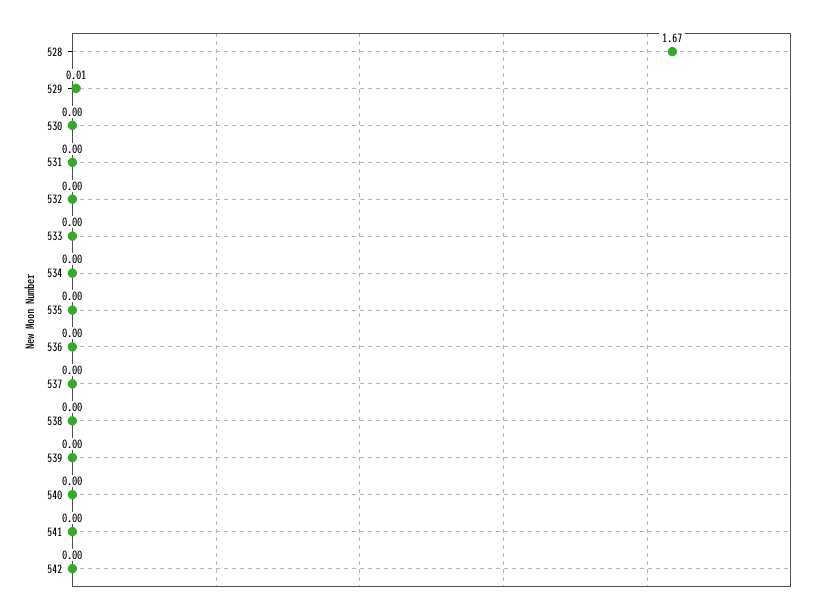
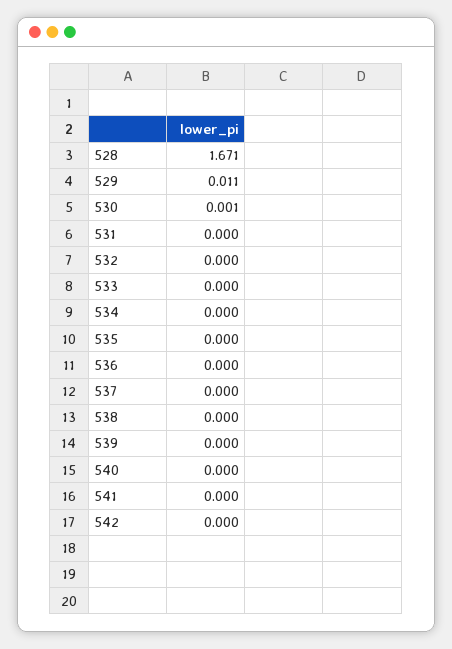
  {
-   "528": 1.67,
+   "528": 1.671,
-   "529": 0.01,
+   "529": 0.011,
-   "530": 0,
+   "530": 0.001,
    "531": 0,
    "532": 0,
    "533": 0,
    "534": 0,
    "535": 0,
    "536": 0,
    "537": 0,
    "538": 0,
    "539": 0,
    "540": 0,
    "541": 0,
    "542": 0
  }

